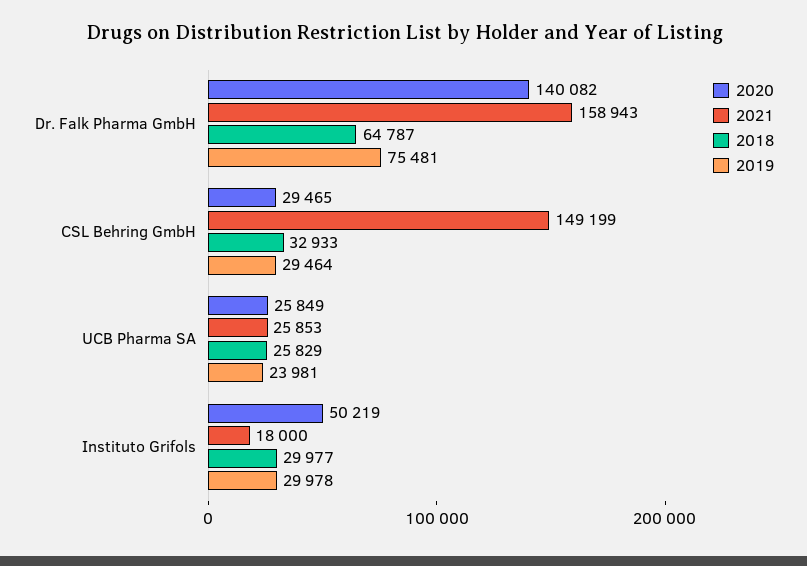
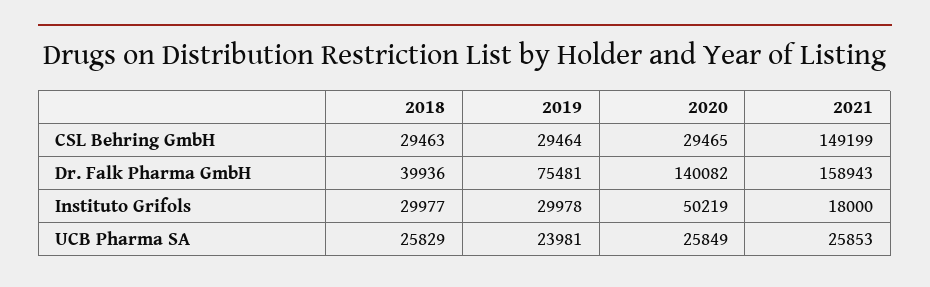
  {
    "2020": {
      "Dr. Falk Pharma GmbH": 140082,
      "CSL Behring GmbH": 29465,
      "UCB Pharma SA": 25849,
      "Instituto Grifols": 50219
    },
    "2021": {
      "Dr. Falk Pharma GmbH": 158943,
      "CSL Behring GmbH": 149199,
      "UCB Pharma SA": 25853,
      "Instituto Grifols": 18000
    },
    "2018": {
-     "Dr. Falk Pharma GmbH": 64787,
+     "Dr. Falk Pharma GmbH": 39936,
-     "CSL Behring GmbH": 32933,
+     "CSL Behring GmbH": 29463,
      "UCB Pharma SA": 25829,
      "Instituto Grifols": 29977
    },
    "2019": {
      "Dr. Falk Pharma GmbH": 75481,
      "CSL Behring GmbH": 29464,
      "UCB Pharma SA": 23981,
      "Instituto Grifols": 29978
    }
  }

